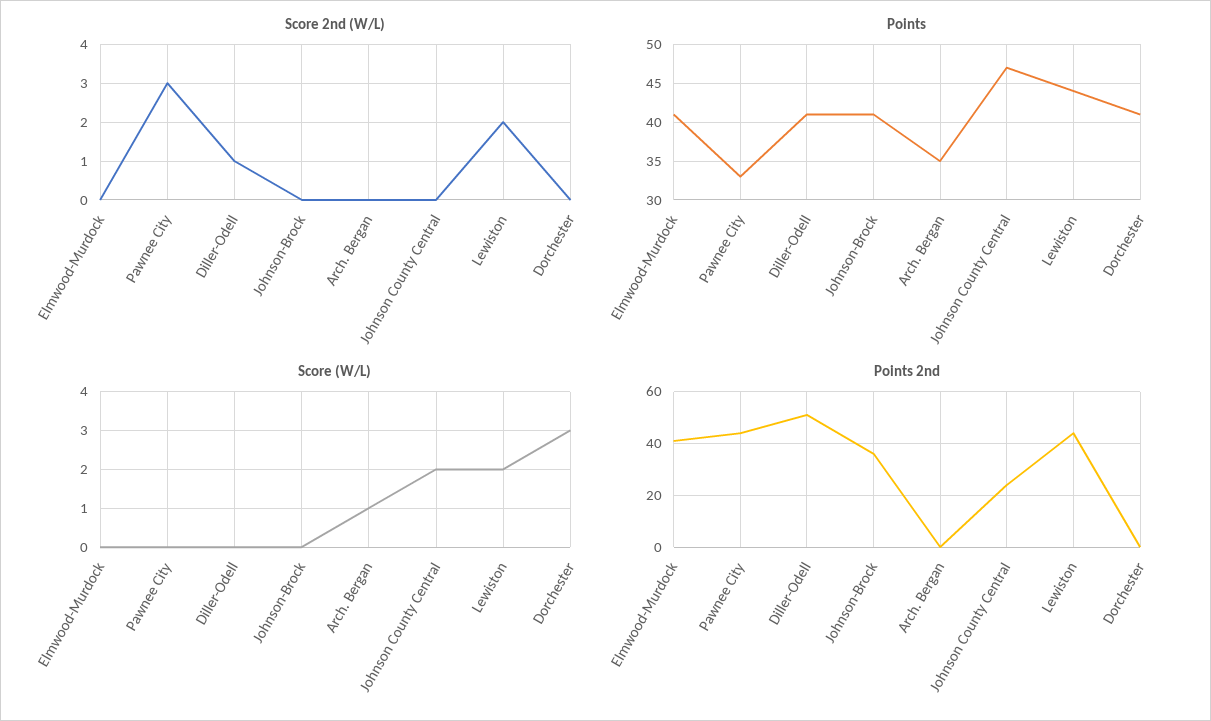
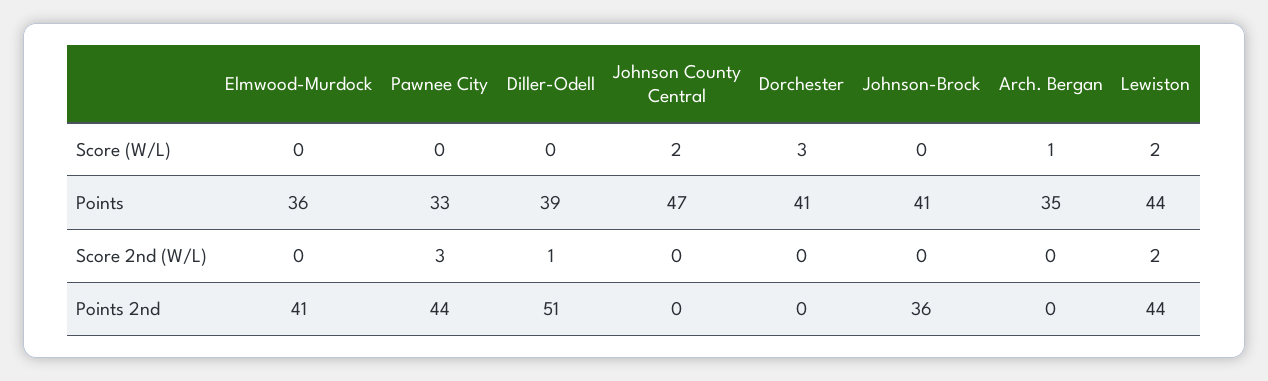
  {
    "Score 2nd (W/L)": {
      "Elmwood-Murdock": 0,
      "Pawnee City": 3,
      "Diller-Odell": 1,
      "Johnson-Brock": 0,
      "Arch. Bergan": 0,
      "Johnson County Central": 0,
      "Lewiston": 2,
      "Dorchester": 0
    },
    "Points": {
-     "Elmwood-Murdock": 41,
+     "Elmwood-Murdock": 36,
      "Pawnee City": 33,
-     "Diller-Odell": 41,
+     "Diller-Odell": 39,
      "Johnson-Brock": 41,
      "Arch. Bergan": 35,
      "Johnson County Central": 47,
      "Lewiston": 44,
      "Dorchester": 41
    },
    "Score (W/L)": {
      "Elmwood-Murdock": 0,
      "Pawnee City": 0,
      "Diller-Odell": 0,
      "Johnson-Brock": 0,
      "Arch. Bergan": 1,
      "Johnson County Central": 2,
      "Lewiston": 2,
      "Dorchester": 3
    },
    "Points 2nd": {
      "Elmwood-Murdock": 41,
      "Pawnee City": 44,
      "Diller-Odell": 51,
      "Johnson-Brock": 36,
      "Arch. Bergan": 0,
-     "Johnson County Central": 25,
+     "Johnson County Central": 0,
      "Lewiston": 44,
      "Dorchester": 0
    }
  }

